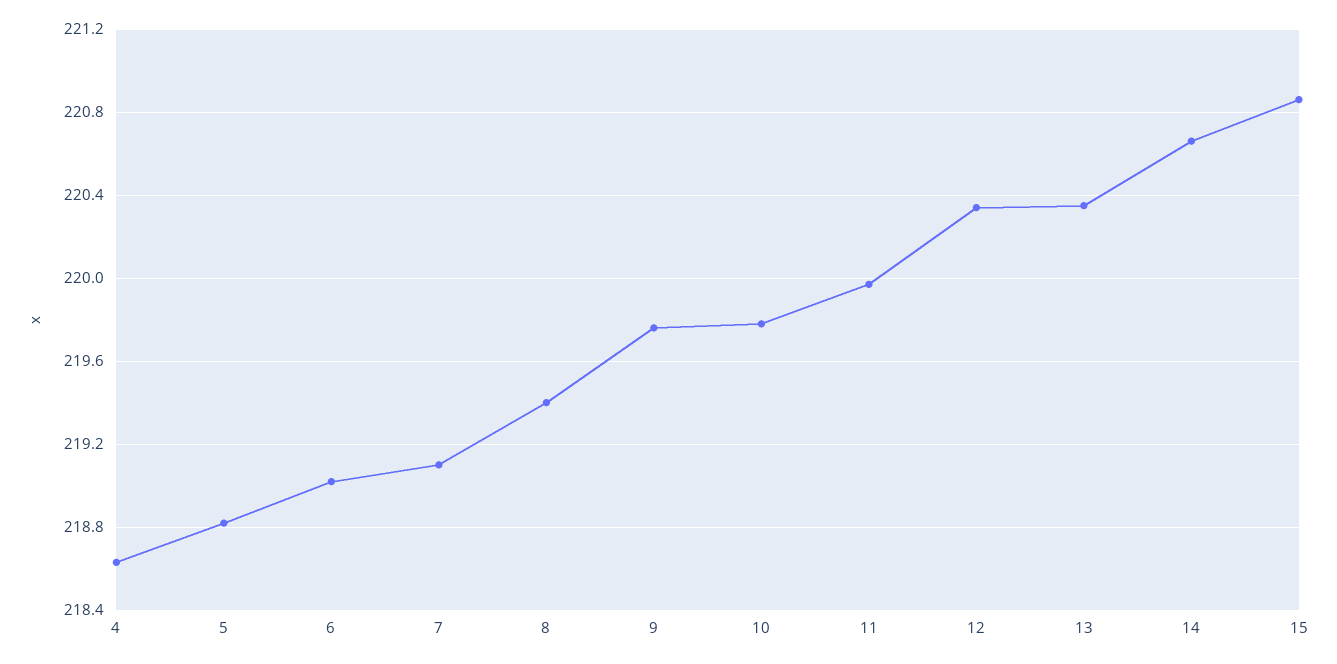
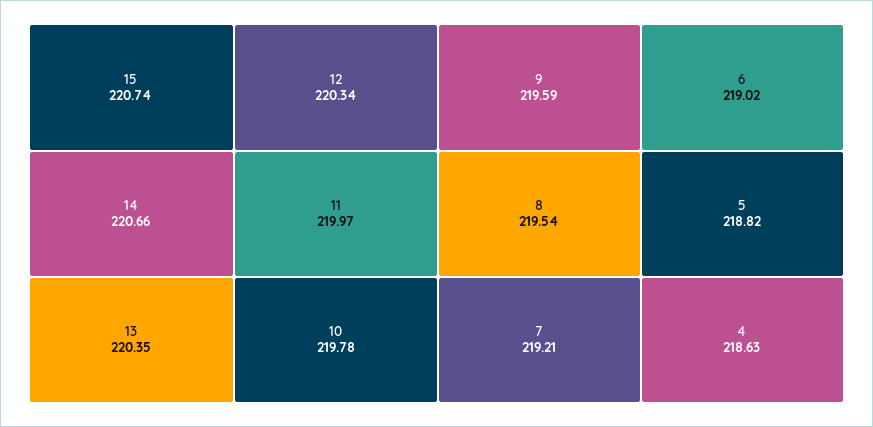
  {
    "4": 218.63,
    "5": 218.82,
    "6": 219.02,
-   "7": 219.1,
+   "7": 219.21,
-   "8": 219.4,
+   "8": 219.54,
-   "9": 219.75,
+   "9": 219.59,
    "10": 219.78,
    "11": 219.97,
    "12": 220.34,
    "13": 220.35,
    "14": 220.66,
-   "15": 220.85
+   "15": 220.74
  }

